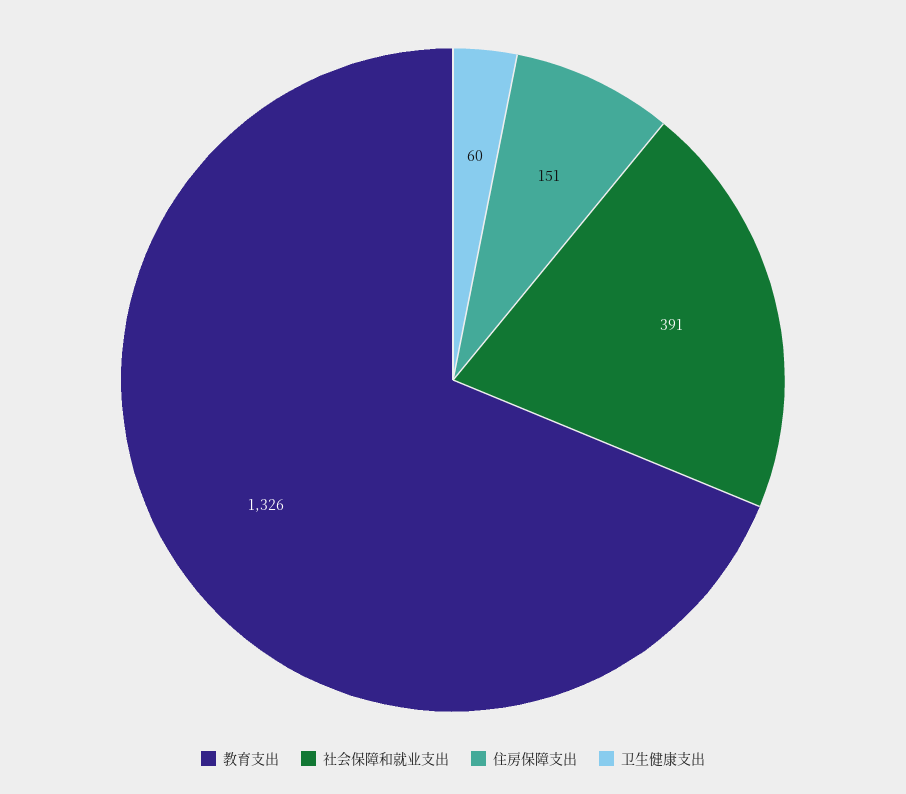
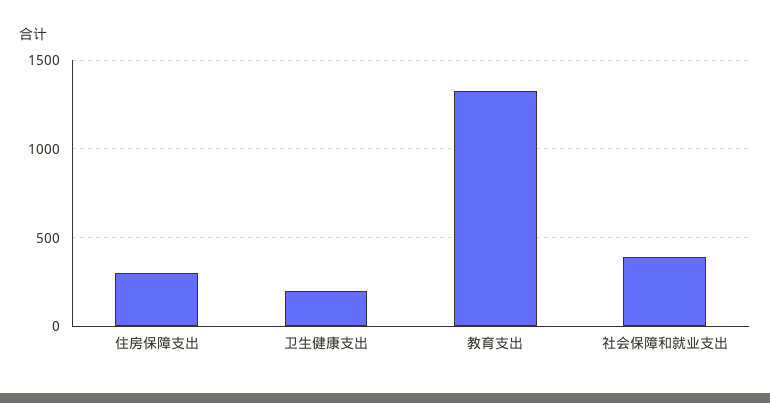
  {
    "教育支出": 1326,
    "社会保障和就业支出": 391,
-   "住房保障支出": 151,
+   "住房保障支出": 300,
-   "卫生健康支出": 60
+   "卫生健康支出": 200
  }

